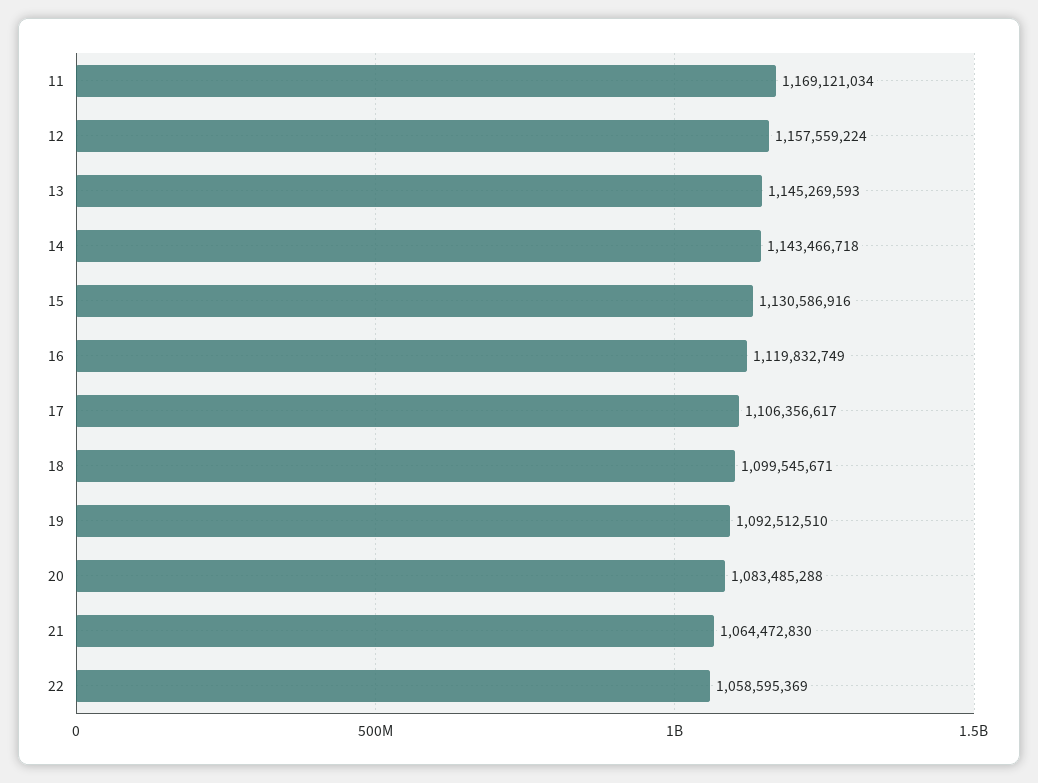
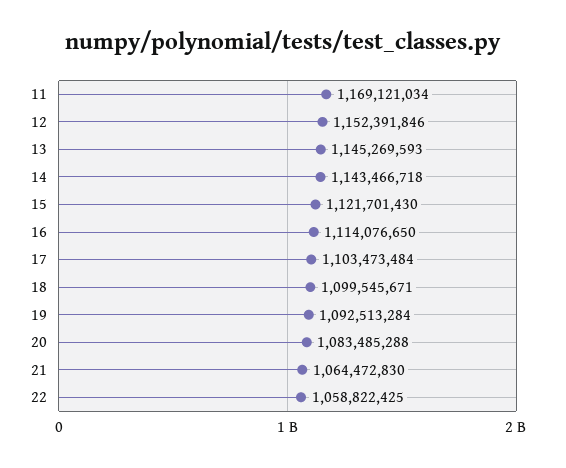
  {
    "11": 1169121034,
-   "12": 1157559224,
+   "12": 1152391846,
    "13": 1145269593,
    "14": 1143466718,
-   "15": 1130586916,
+   "15": 1121701430,
-   "16": 1119832749,
+   "16": 1114076650,
-   "17": 1106356617,
+   "17": 1103473484,
    "18": 1099545671,
-   "19": 1092512510,
+   "19": 1092513284,
    "20": 1083485288,
    "21": 1064472830,
-   "22": 1058595369
+   "22": 1058822425
  }

